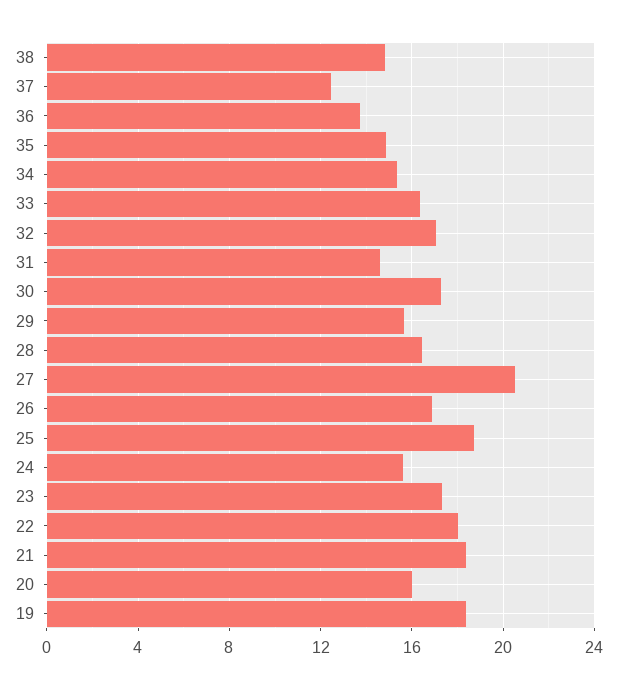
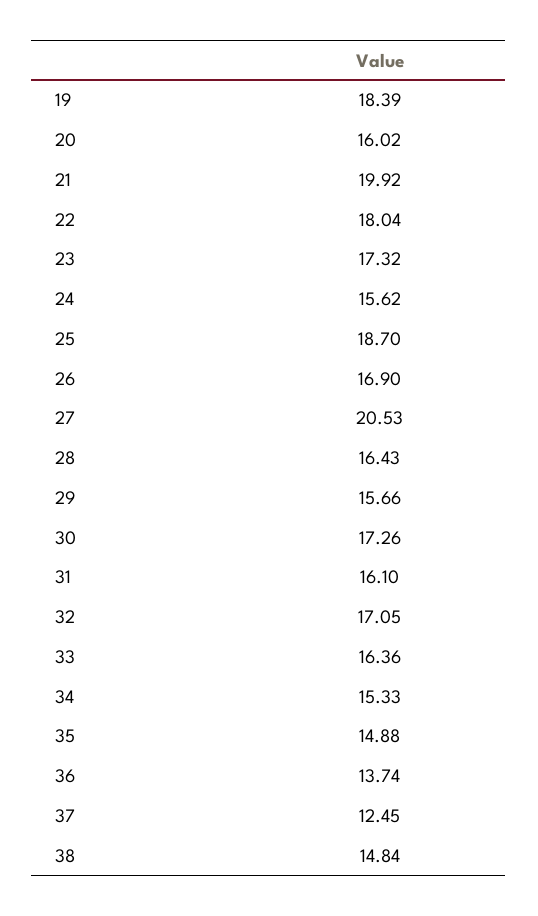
  {
    "38": 14.84,
    "37": 12.45,
    "36": 13.74,
    "35": 14.88,
    "34": 15.33,
    "33": 16.36,
    "32": 17.05,
-   "31": 14.5,
+   "31": 16.1,
    "30": 17.26,
    "29": 15.66,
    "28": 16.43,
    "27": 20.53,
    "26": 16.9,
    "25": 18.7,
    "24": 15.62,
    "23": 17.32,
    "22": 18.04,
-   "21": 18.5,
+   "21": 19.92,
    "20": 16.02,
    "19": 18.39
  }

